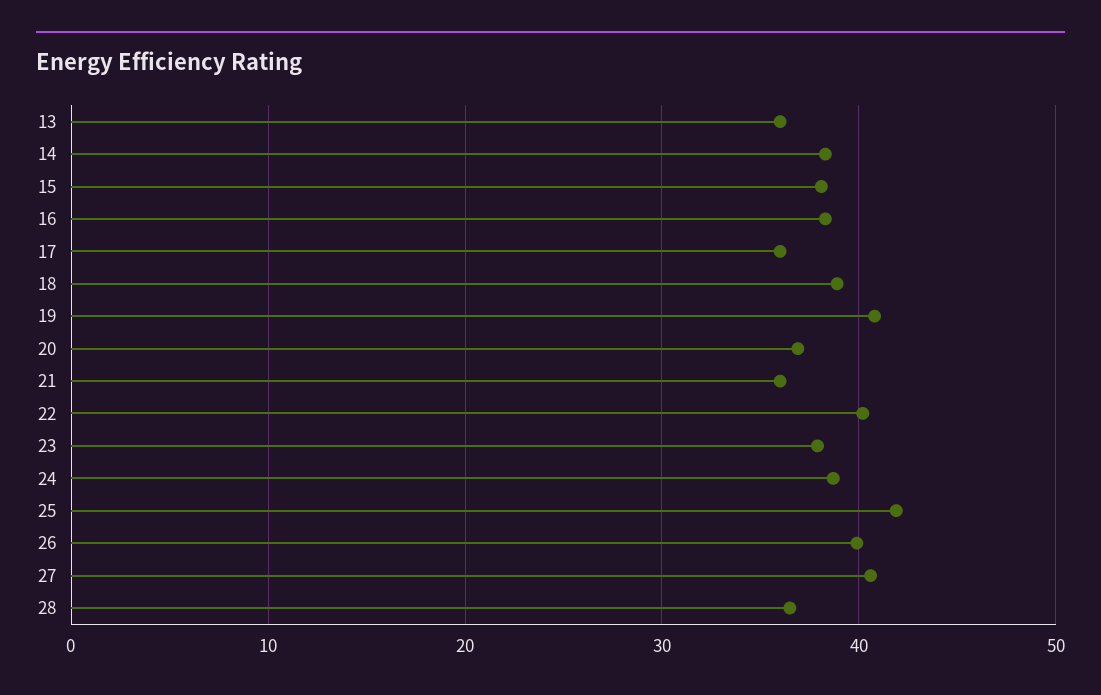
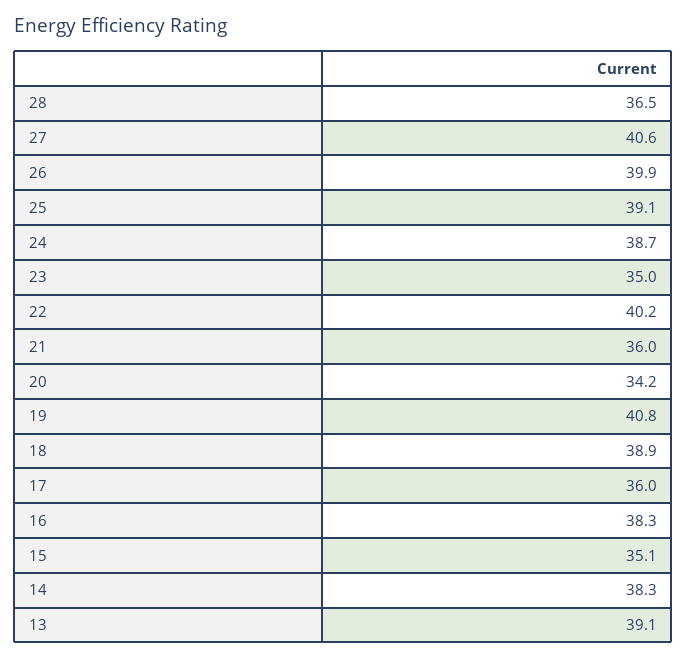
  {
-   "13": 36,
+   "13": 39.1,
    "14": 38.3,
-   "15": 38,
+   "15": 35.1,
    "16": 38.3,
    "17": 36,
    "18": 38.9,
    "19": 40.8,
-   "20": 37,
+   "20": 34.2,
    "21": 36,
    "22": 40.2,
-   "23": 38,
+   "23": 35,
    "24": 38.7,
-   "25": 42,
+   "25": 39.1,
    "26": 39.9,
    "27": 40.6,
    "28": 36.5
  }

